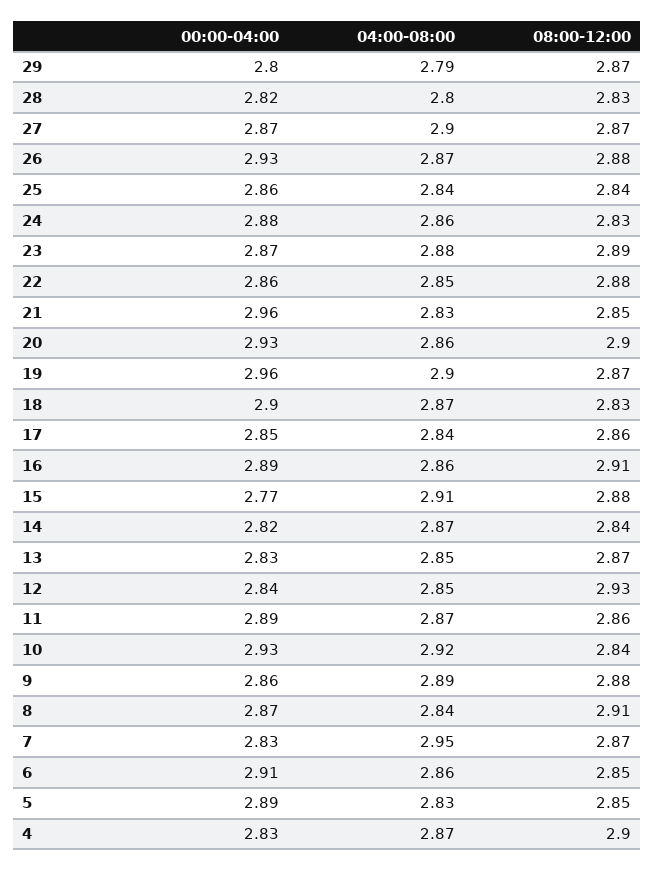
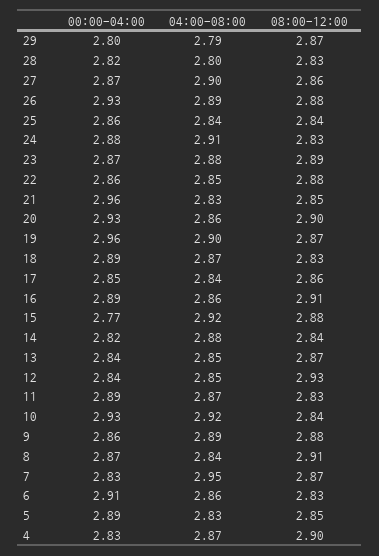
  {
    "00:00-04:00": {
      "29": 2.8,
      "28": 2.82,
      "27": 2.87,
      "26": 2.93,
      "25": 2.86,
      "24": 2.88,
      "23": 2.87,
      "22": 2.86,
      "21": 2.96,
      "20": 2.93,
      "19": 2.96,
-     "18": 2.9,
+     "18": 2.89,
      "17": 2.85,
      "16": 2.89,
      "15": 2.77,
      "14": 2.82,
-     "13": 2.83,
+     "13": 2.84,
      "12": 2.84,
      "11": 2.89,
      "10": 2.93,
      "9": 2.86,
      "8": 2.87,
      "7": 2.83,
      "6": 2.91,
      "5": 2.89,
      "4": 2.83
    },
    "04:00-08:00": {
      "29": 2.79,
      "28": 2.8,
      "27": 2.9,
-     "26": 2.87,
+     "26": 2.89,
      "25": 2.84,
-     "24": 2.86,
+     "24": 2.91,
      "23": 2.88,
      "22": 2.85,
      "21": 2.83,
      "20": 2.86,
      "19": 2.9,
      "18": 2.87,
      "17": 2.84,
      "16": 2.86,
-     "15": 2.91,
+     "15": 2.92,
-     "14": 2.87,
+     "14": 2.88,
      "13": 2.85,
      "12": 2.85,
      "11": 2.87,
      "10": 2.92,
      "9": 2.89,
      "8": 2.84,
      "7": 2.95,
      "6": 2.86,
      "5": 2.83,
      "4": 2.87
    },
    "08:00-12:00": {
      "29": 2.87,
      "28": 2.83,
-     "27": 2.87,
+     "27": 2.86,
      "26": 2.88,
      "25": 2.84,
      "24": 2.83,
      "23": 2.89,
      "22": 2.88,
      "21": 2.85,
      "20": 2.9,
      "19": 2.87,
      "18": 2.83,
      "17": 2.86,
      "16": 2.91,
      "15": 2.88,
      "14": 2.84,
      "13": 2.87,
      "12": 2.93,
-     "11": 2.86,
+     "11": 2.83,
      "10": 2.84,
      "9": 2.88,
      "8": 2.91,
      "7": 2.87,
-     "6": 2.85,
+     "6": 2.83,
      "5": 2.85,
      "4": 2.9
    }
  }

